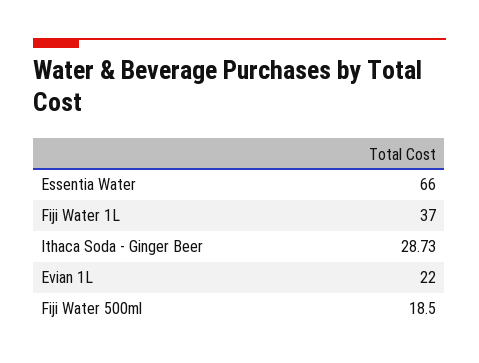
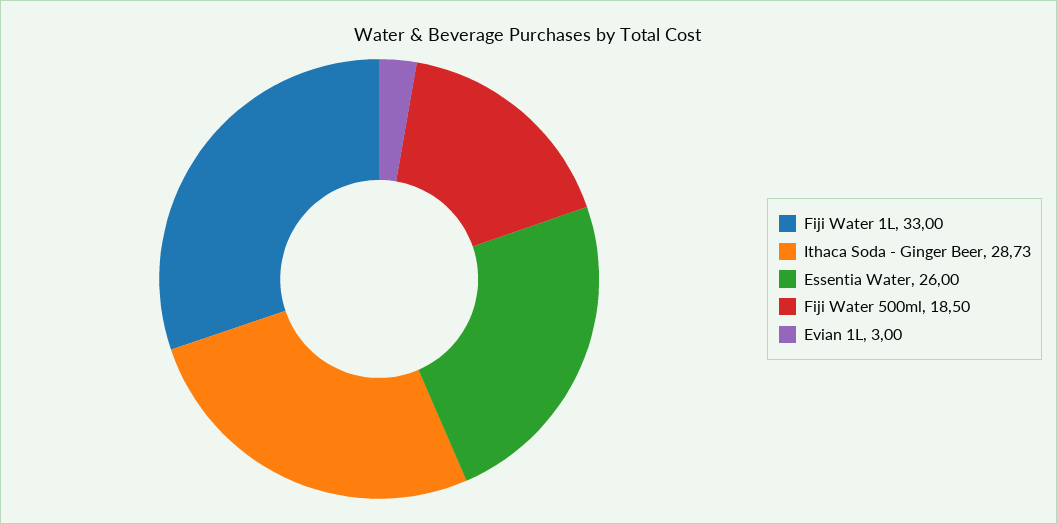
  {
-   "Essentia Water": 66,
+   "Essentia Water": 26,
-   "Fiji Water 1L": 37,
+   "Fiji Water 1L": 33,
    "Ithaca Soda - Ginger Beer": 28.73,
-   "Evian 1L": 22,
+   "Evian 1L": 3,
    "Fiji Water 500ml": 18.5
  }

